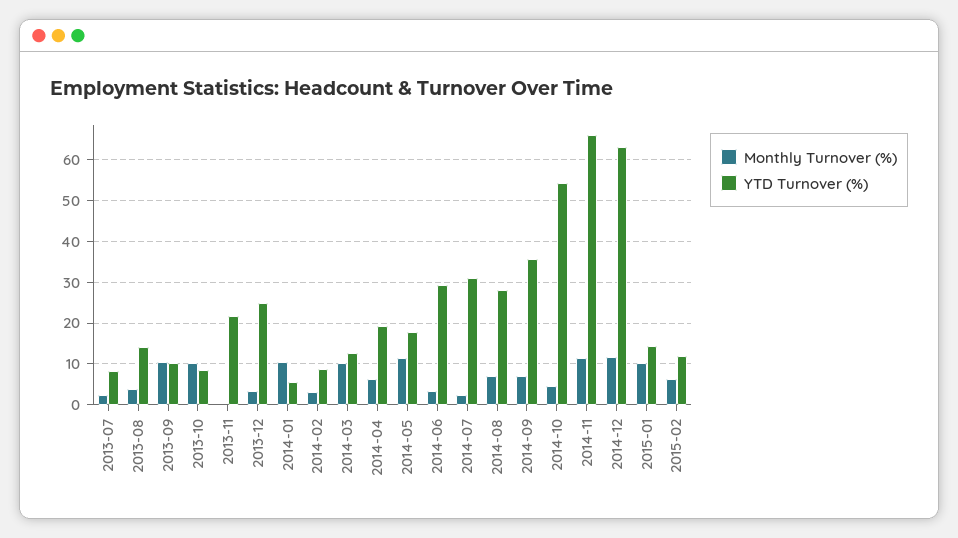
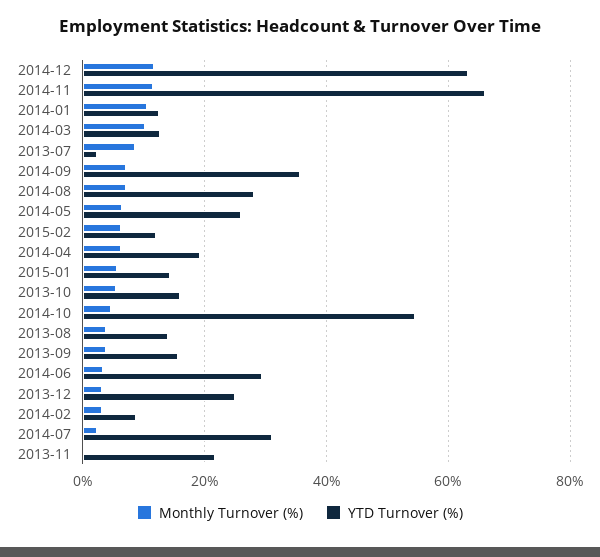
  {
    "Monthly Turnover (%)": {
-     "2013-07": 2,
+     "2013-07": 8,
      "2013-08": 4,
-     "2013-09": 10,
+     "2013-09": 4,
-     "2013-10": 10,
+     "2013-10": 6,
      "2013-11": 0,
      "2013-12": 4,
      "2014-01": 10,
      "2014-02": 4,
      "2014-03": 10,
      "2014-04": 6,
-     "2014-05": 12,
+     "2014-05": 6,
      "2014-06": 4,
      "2014-07": 2,
      "2014-08": 8,
      "2014-09": 8,
      "2014-10": 4,
      "2014-11": 12,
      "2014-12": 12,
-     "2015-01": 10,
+     "2015-01": 6,
      "2015-02": 6
    },
    "YTD Turnover (%)": {
-     "2013-07": 8,
+     "2013-07": 2,
      "2013-08": 14,
-     "2013-09": 10,
+     "2013-09": 16,
-     "2013-10": 8,
+     "2013-10": 16,
      "2013-11": 22,
      "2013-12": 24,
-     "2014-01": 6,
+     "2014-01": 12,
      "2014-02": 8,
      "2014-03": 12,
      "2014-04": 20,
-     "2014-05": 18,
+     "2014-05": 26,
      "2014-06": 30,
      "2014-07": 32,
      "2014-08": 28,
      "2014-09": 36,
      "2014-10": 54,
      "2014-11": 66,
      "2014-12": 64,
      "2015-01": 14,
      "2015-02": 12
    }
  }

